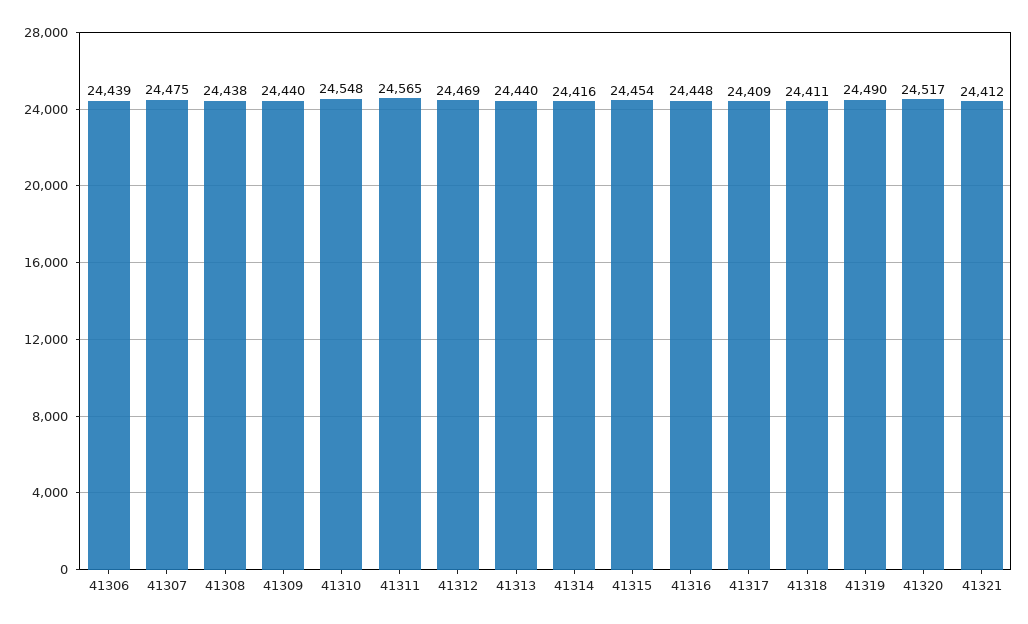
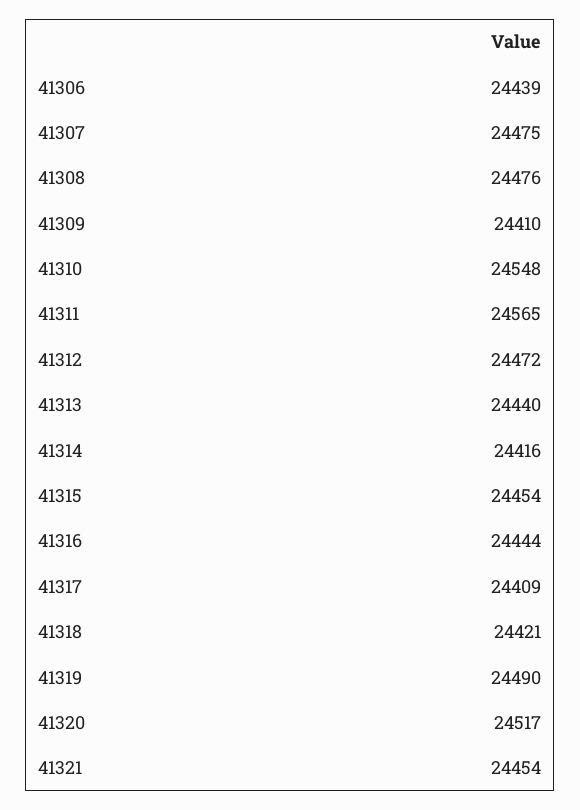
  {
    "41306": 24439,
    "41307": 24475,
-   "41308": 24438,
+   "41308": 24476,
-   "41309": 24440,
+   "41309": 24410,
    "41310": 24548,
    "41311": 24565,
-   "41312": 24469,
+   "41312": 24472,
    "41313": 24440,
    "41314": 24416,
    "41315": 24454,
-   "41316": 24448,
+   "41316": 24444,
    "41317": 24409,
-   "41318": 24411,
+   "41318": 24421,
    "41319": 24490,
    "41320": 24517,
-   "41321": 24412
+   "41321": 24454
  }

